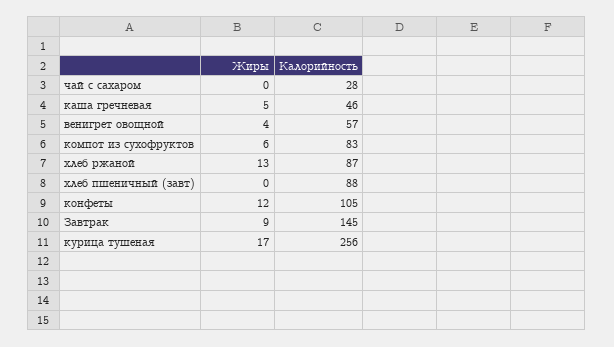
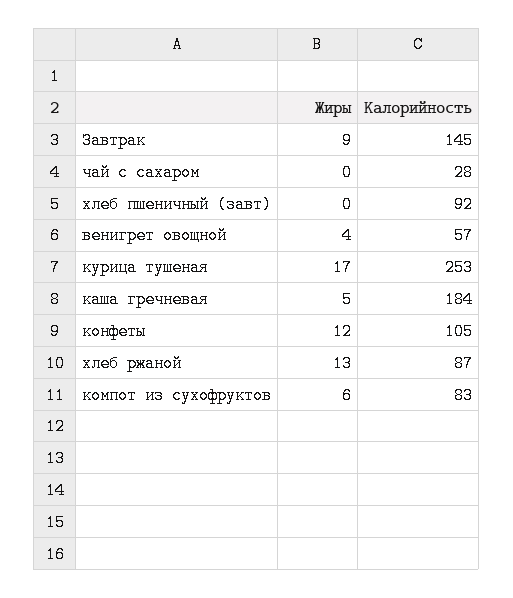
  {
    "Жиры": {
      "чай с сахаром": 0,
      "каша гречневая": 5,
      "венигрет овощной": 4,
      "компот из сухофруктов": 6,
      "хлеб ржаной": 13,
      "хлеб пшеничный (завт)": 0,
      "конфеты": 12,
      "Завтрак": 9,
      "курица тушеная": 17
    },
    "Калорийность": {
      "чай с сахаром": 28,
-     "каша гречневая": 46,
+     "каша гречневая": 184,
      "венигрет овощной": 57,
      "компот из сухофруктов": 83,
      "хлеб ржаной": 87,
-     "хлеб пшеничный (завт)": 88,
+     "хлеб пшеничный (завт)": 92,
      "конфеты": 105,
      "Завтрак": 145,
-     "курица тушеная": 256
+     "курица тушеная": 253
    }
  }

